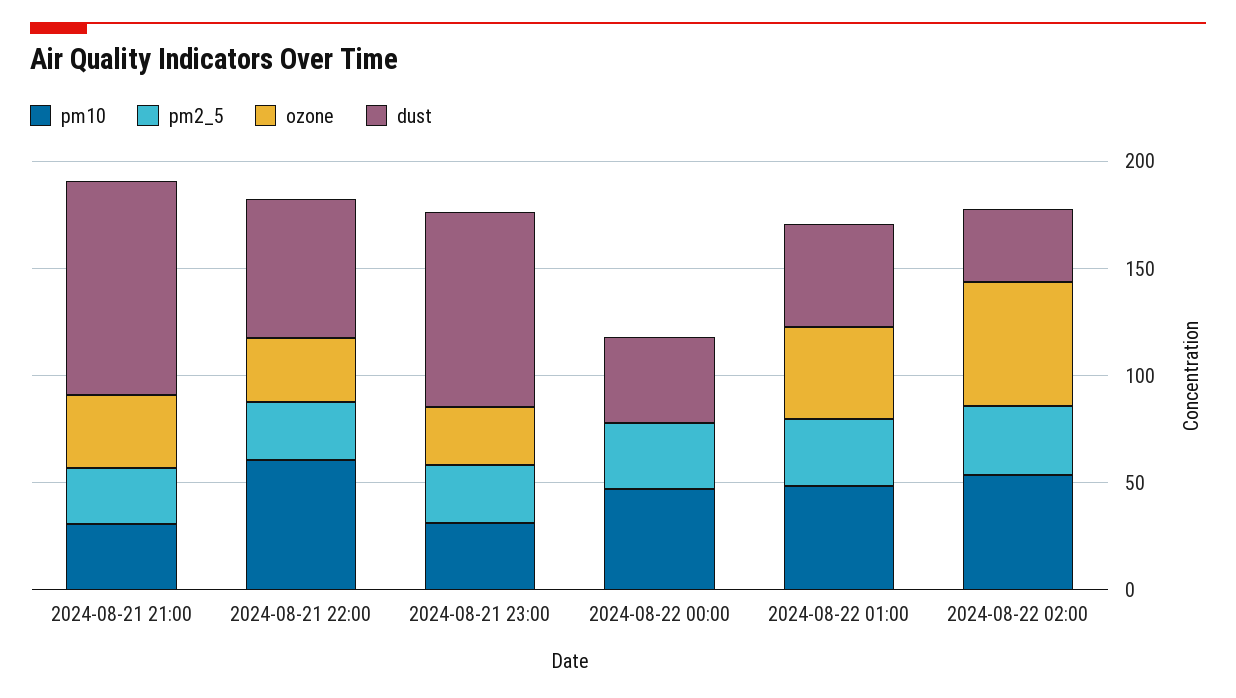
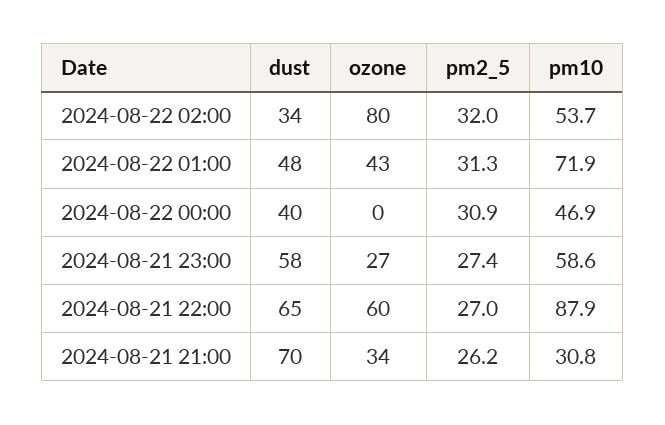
  {
    "pm10": {
      "2024-08-21 21:00": 30.8,
-     "2024-08-21 22:00": 60,
+     "2024-08-21 22:00": 87.9,
-     "2024-08-21 23:00": 30,
+     "2024-08-21 23:00": 58.6,
      "2024-08-22 00:00": 46.9,
-     "2024-08-22 01:00": 50,
+     "2024-08-22 01:00": 71.9,
      "2024-08-22 02:00": 53.7
    },
    "pm2_5": {
      "2024-08-21 21:00": 26.2,
      "2024-08-21 22:00": 27,
      "2024-08-21 23:00": 27.4,
      "2024-08-22 00:00": 30.9,
      "2024-08-22 01:00": 31.3,
      "2024-08-22 02:00": 32
    },
    "ozone": {
      "2024-08-21 21:00": 34,
-     "2024-08-21 22:00": 30,
+     "2024-08-21 22:00": 60,
      "2024-08-21 23:00": 27,
      "2024-08-22 00:00": 0,
      "2024-08-22 01:00": 43,
-     "2024-08-22 02:00": 60
+     "2024-08-22 02:00": 80
    },
    "dust": {
-     "2024-08-21 21:00": 100,
+     "2024-08-21 21:00": 70,
      "2024-08-21 22:00": 65,
-     "2024-08-21 23:00": 90,
+     "2024-08-21 23:00": 58,
      "2024-08-22 00:00": 40,
      "2024-08-22 01:00": 48,
      "2024-08-22 02:00": 34
    }
  }

